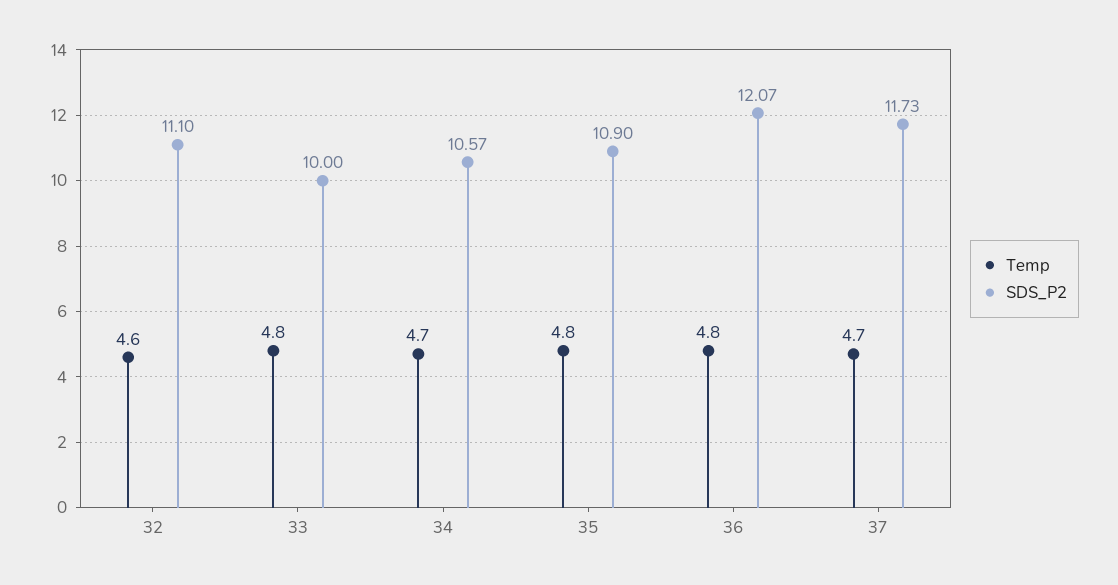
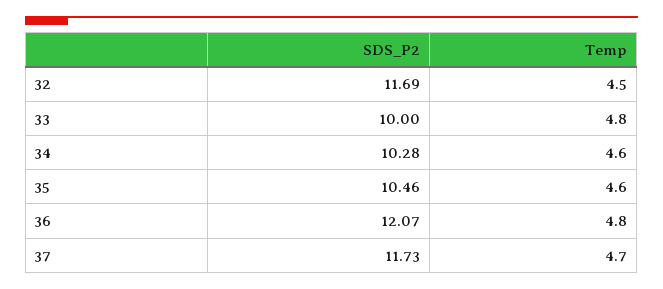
  {
    "Temp": {
-     "32": 4.6,
+     "32": 4.5,
      "33": 4.8,
-     "34": 4.7,
+     "34": 4.6,
-     "35": 4.8,
+     "35": 4.6,
      "36": 4.8,
      "37": 4.7
    },
    "SDS_P2": {
-     "32": 11.1,
+     "32": 11.69,
      "33": 10,
-     "34": 10.57,
+     "34": 10.28,
-     "35": 10.9,
+     "35": 10.46,
      "36": 12.07,
      "37": 11.73
    }
  }

